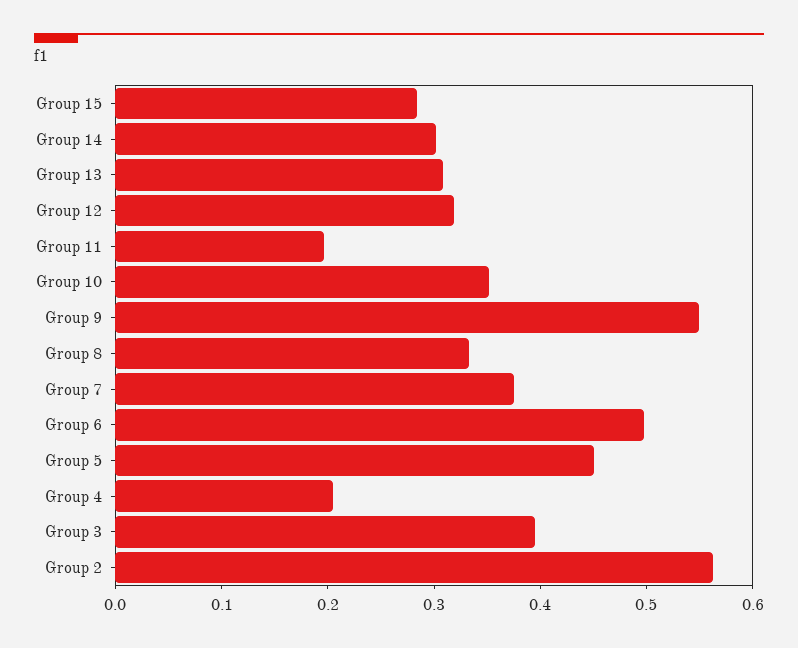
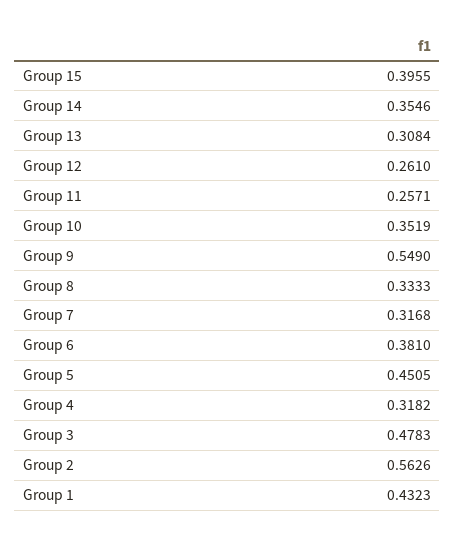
  {
-   "Group 15": 0.28,
+   "Group 15": 0.3955,
-   "Group 14": 0.3,
+   "Group 14": 0.3546,
    "Group 13": 0.3084,
-   "Group 12": 0.32,
+   "Group 12": 0.261,
-   "Group 11": 0.2,
+   "Group 11": 0.2571,
    "Group 10": 0.3519,
    "Group 9": 0.549,
    "Group 8": 0.3333,
-   "Group 7": 0.38,
+   "Group 7": 0.3168,
-   "Group 6": 0.5,
+   "Group 6": 0.381,
    "Group 5": 0.4505,
-   "Group 4": 0.2,
+   "Group 4": 0.3182,
-   "Group 3": 0.4,
+   "Group 3": 0.4783,
-   "Group 2": 0.5626
+   "Group 2": 0.5626,
+   "Group 1": 0.4323
  }

